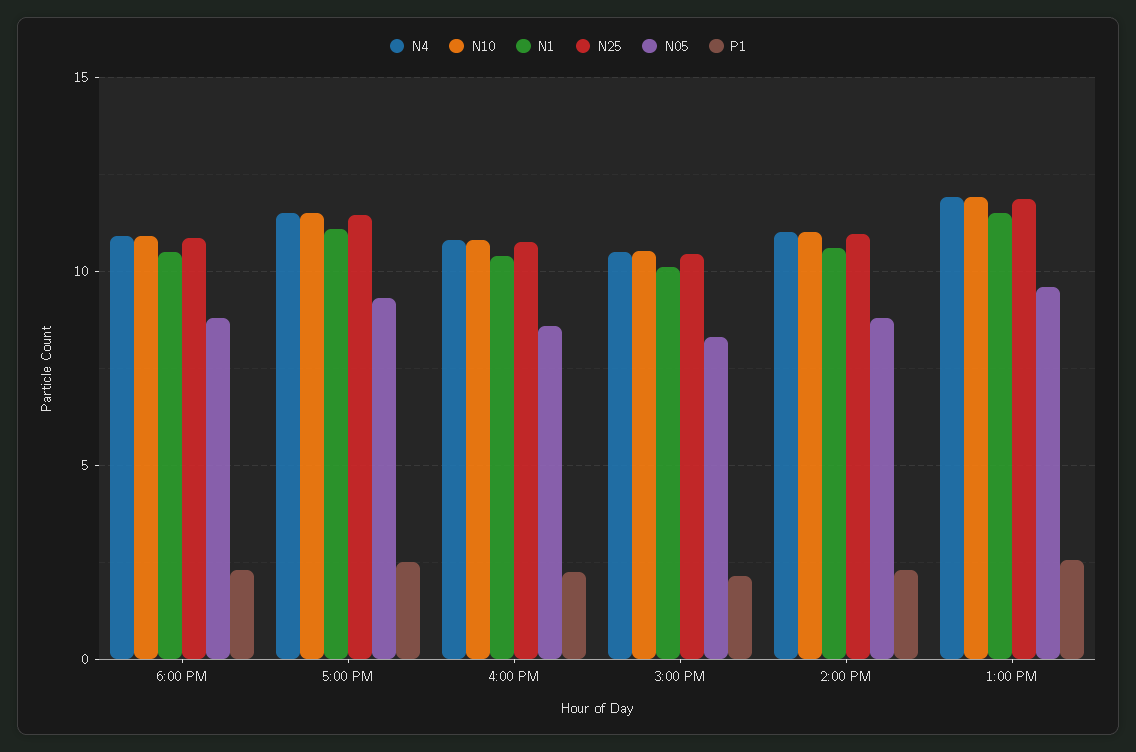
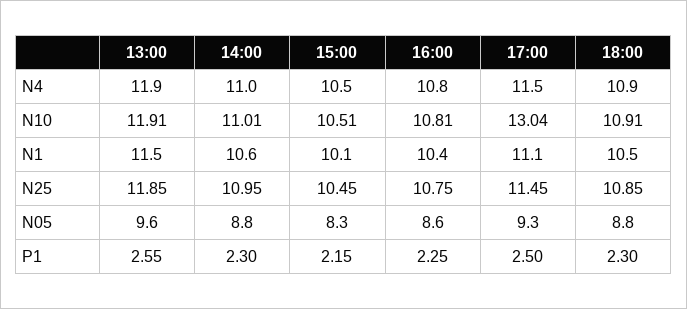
  {
    "N4": {
      "6:00 PM": 10.9,
      "5:00 PM": 11.5,
      "4:00 PM": 10.8,
      "3:00 PM": 10.5,
      "2:00 PM": 11,
      "1:00 PM": 11.9
    },
    "N10": {
      "6:00 PM": 10.91,
-     "5:00 PM": 11.5,
+     "5:00 PM": 13.04,
      "4:00 PM": 10.81,
      "3:00 PM": 10.51,
      "2:00 PM": 11.01,
      "1:00 PM": 11.91
    },
    "N1": {
      "6:00 PM": 10.5,
      "5:00 PM": 11.1,
      "4:00 PM": 10.4,
      "3:00 PM": 10.1,
      "2:00 PM": 10.6,
      "1:00 PM": 11.5
    },
    "N25": {
      "6:00 PM": 10.85,
      "5:00 PM": 11.45,
      "4:00 PM": 10.75,
      "3:00 PM": 10.45,
      "2:00 PM": 10.95,
      "1:00 PM": 11.85
    },
    "N05": {
      "6:00 PM": 8.8,
      "5:00 PM": 9.3,
      "4:00 PM": 8.6,
      "3:00 PM": 8.3,
      "2:00 PM": 8.8,
      "1:00 PM": 9.6
    },
    "P1": {
      "6:00 PM": 2.3,
      "5:00 PM": 2.5,
      "4:00 PM": 2.25,
      "3:00 PM": 2.15,
      "2:00 PM": 2.3,
      "1:00 PM": 2.55
    }
  }

